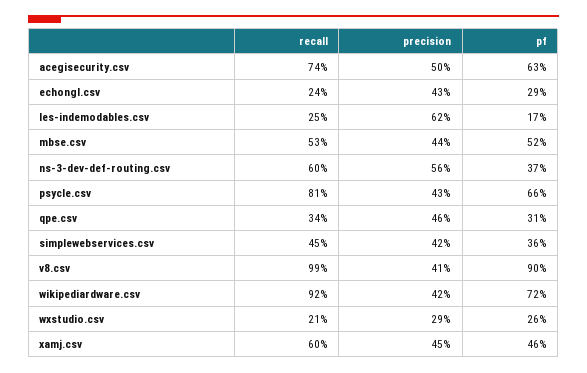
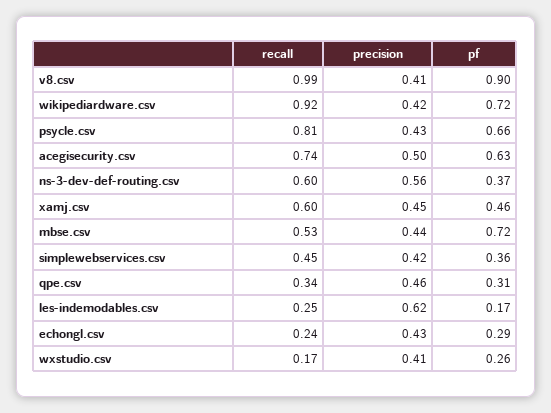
  {
    "recall": {
      "acegisecurity.csv": 0.74,
      "echongl.csv": 0.24,
      "les-indemodables.csv": 0.25,
      "mbse.csv": 0.53,
      "ns-3-dev-def-routing.csv": 0.6,
      "psycle.csv": 0.81,
      "qpe.csv": 0.34,
      "simplewebservices.csv": 0.45,
      "v8.csv": 0.99,
      "wikipediardware.csv": 0.92,
-     "wxstudio.csv": 0.21,
+     "wxstudio.csv": 0.17,
      "xamj.csv": 0.6
    },
    "precision": {
      "acegisecurity.csv": 0.5,
      "echongl.csv": 0.43,
      "les-indemodables.csv": 0.62,
      "mbse.csv": 0.44,
      "ns-3-dev-def-routing.csv": 0.56,
      "psycle.csv": 0.43,
      "qpe.csv": 0.46,
      "simplewebservices.csv": 0.42,
      "v8.csv": 0.41,
      "wikipediardware.csv": 0.42,
-     "wxstudio.csv": 0.29,
+     "wxstudio.csv": 0.41,
      "xamj.csv": 0.45
    },
    "pf": {
      "acegisecurity.csv": 0.63,
      "echongl.csv": 0.29,
      "les-indemodables.csv": 0.17,
-     "mbse.csv": 0.52,
+     "mbse.csv": 0.72,
      "ns-3-dev-def-routing.csv": 0.37,
      "psycle.csv": 0.66,
      "qpe.csv": 0.31,
      "simplewebservices.csv": 0.36,
      "v8.csv": 0.9,
      "wikipediardware.csv": 0.72,
      "wxstudio.csv": 0.26,
      "xamj.csv": 0.46
    }
  }

